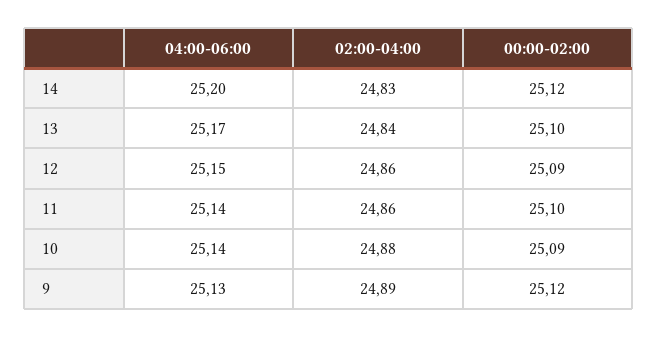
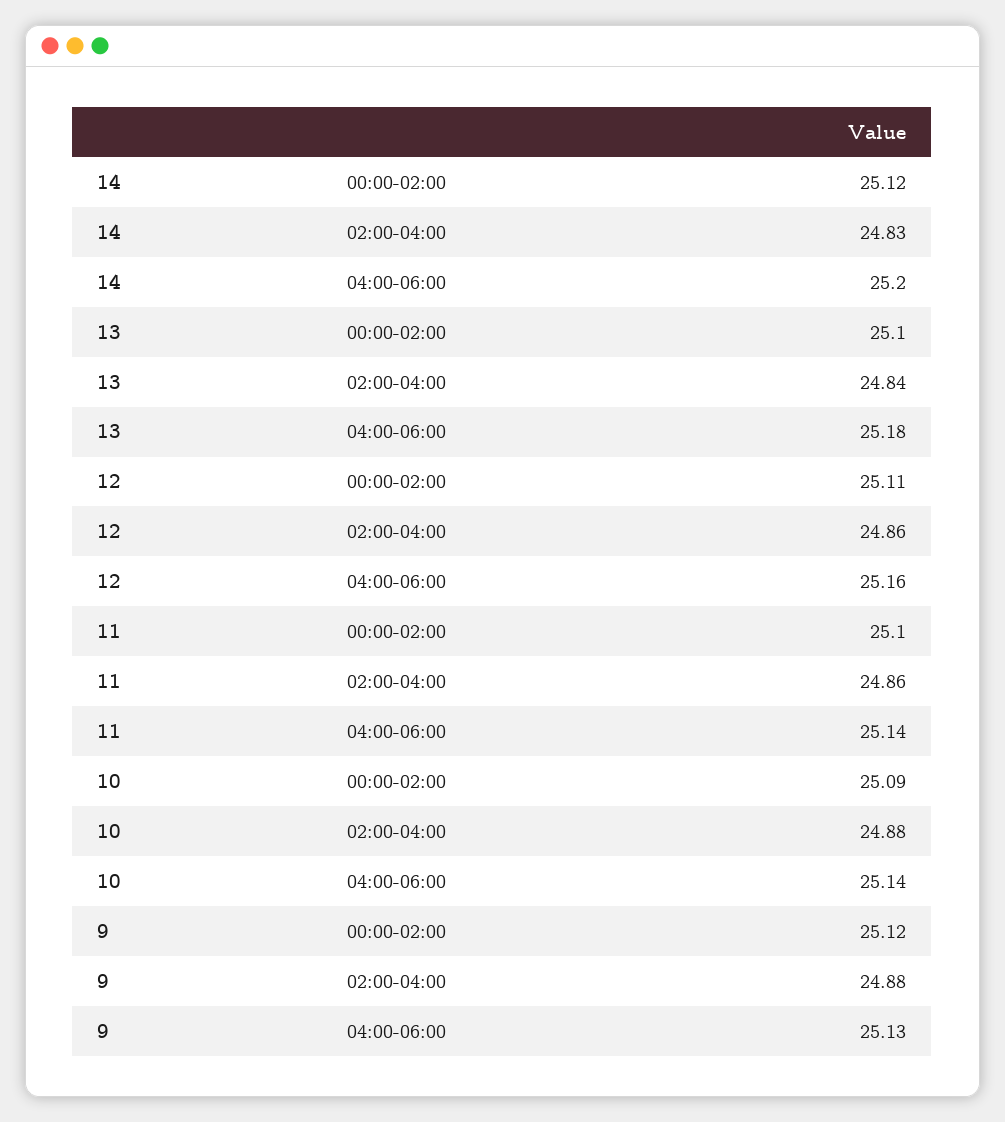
  {
    "04:00-06:00": {
      "14": 25.2,
-     "13": 25.17,
+     "13": 25.18,
-     "12": 25.15,
+     "12": 25.16,
      "11": 25.14,
      "10": 25.14,
      "9": 25.13
    },
    "02:00-04:00": {
      "14": 24.83,
      "13": 24.84,
      "12": 24.86,
      "11": 24.86,
      "10": 24.88,
-     "9": 24.89
+     "9": 24.88
    },
    "00:00-02:00": {
      "14": 25.12,
      "13": 25.1,
-     "12": 25.09,
+     "12": 25.11,
      "11": 25.1,
      "10": 25.09,
      "9": 25.12
    }
  }

